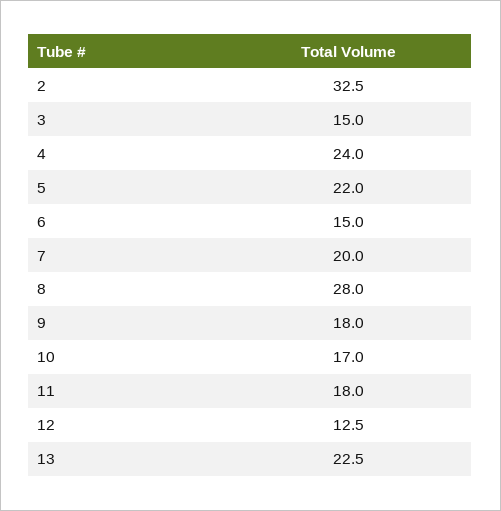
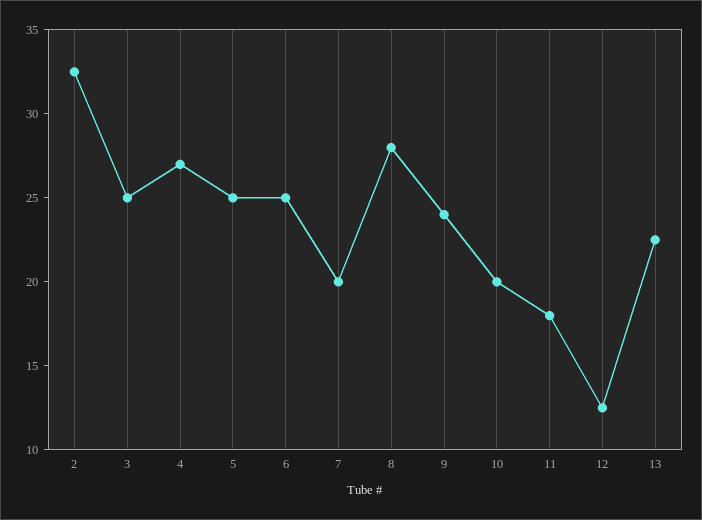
  {
    "2": 32.5,
-   "3": 15,
+   "3": 25,
-   "4": 24,
+   "4": 27,
-   "5": 22,
+   "5": 25,
-   "6": 15,
+   "6": 25,
    "7": 20,
    "8": 28,
-   "9": 18,
+   "9": 24,
-   "10": 17,
+   "10": 20,
    "11": 18,
    "12": 12.5,
    "13": 22.5
  }

